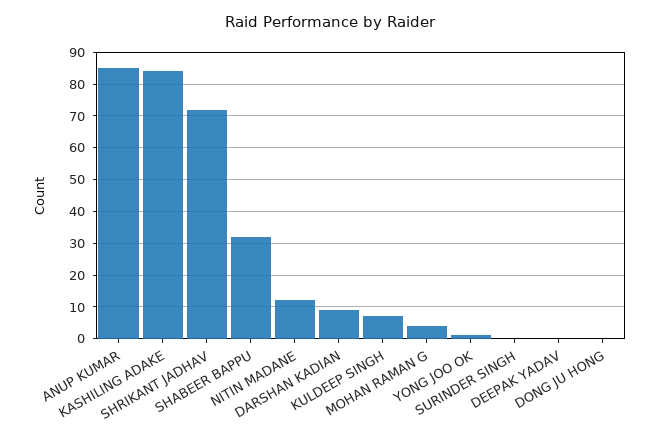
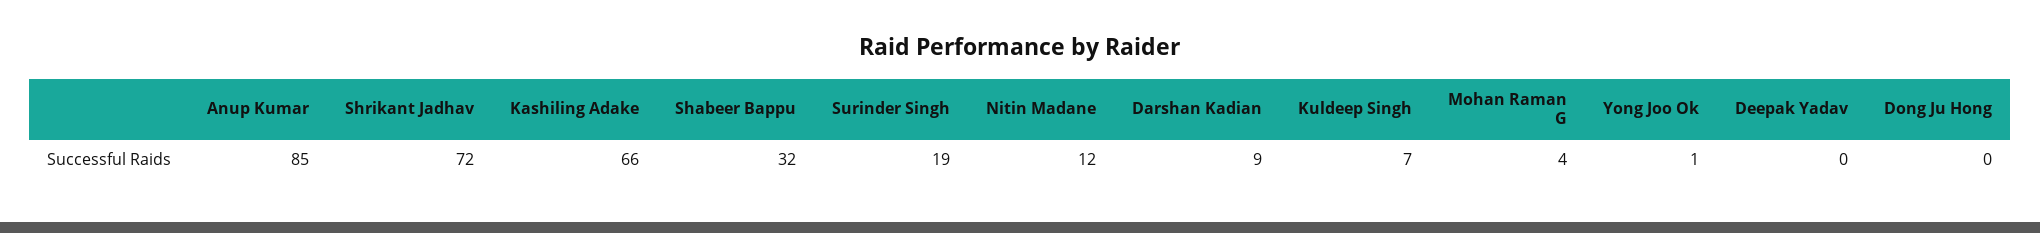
  {
    "ANUP KUMAR": 85,
-   "KASHILING ADAKE": 85,
+   "KASHILING ADAKE": 66,
    "SHRIKANT JADHAV": 72,
    "SHABEER BAPPU": 32,
    "NITIN MADANE": 12,
    "DARSHAN KADIAN": 9,
    "KULDEEP SINGH": 7,
    "MOHAN RAMAN G": 4,
    "YONG JOO OK": 1,
-   "SURINDER SINGH": 0,
+   "SURINDER SINGH": 19,
    "DEEPAK YADAV": 0,
    "DONG JU HONG": 0
  }

